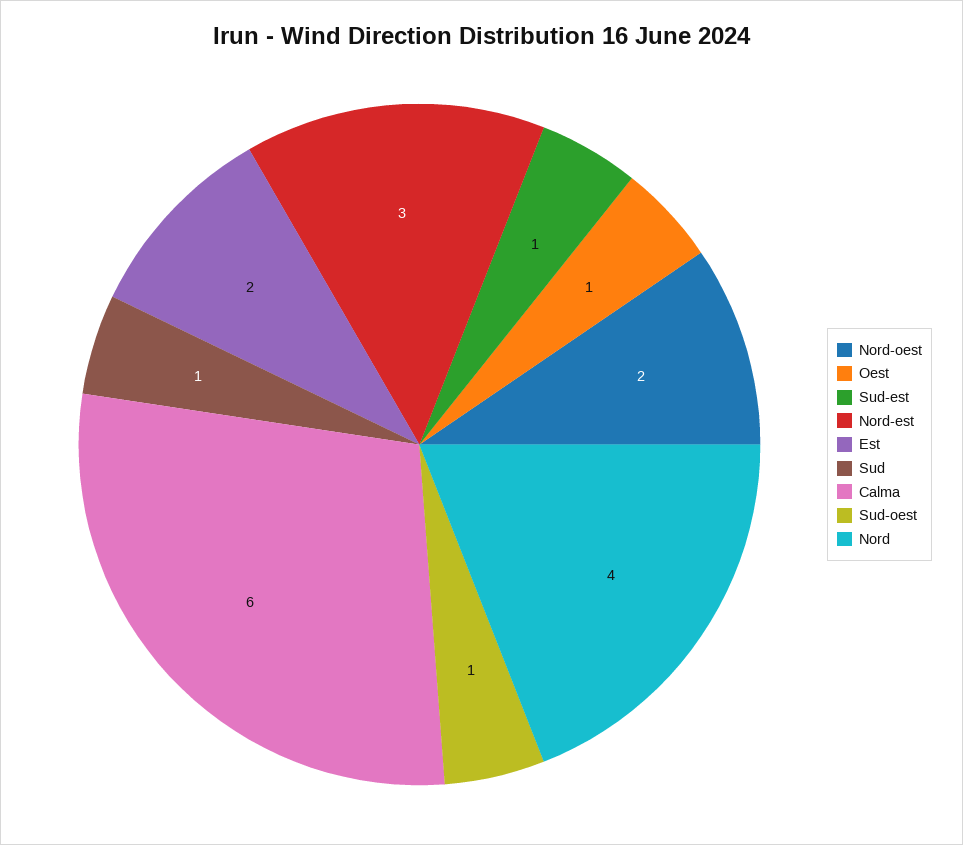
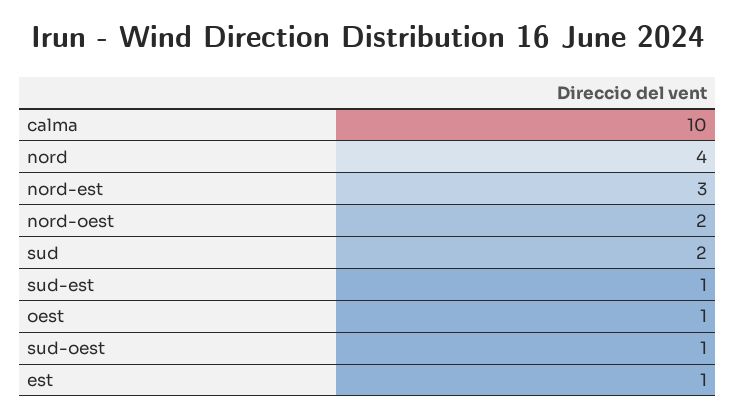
  {
    "Nord-oest": 2,
    "Oest": 1,
    "Sud-est": 1,
    "Nord-est": 3,
-   "Est": 2,
+   "Est": 1,
-   "Sud": 1,
+   "Sud": 2,
-   "Calma": 6,
+   "Calma": 10,
    "Sud-oest": 1,
    "Nord": 4
  }

